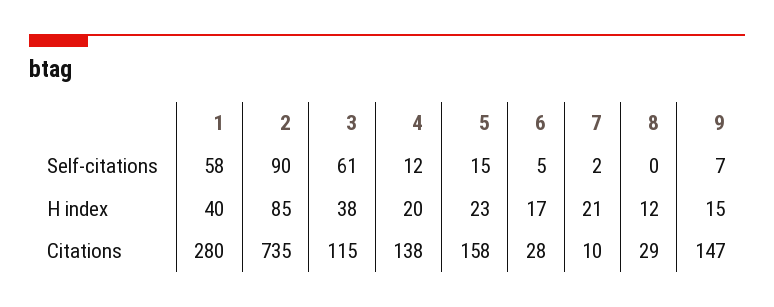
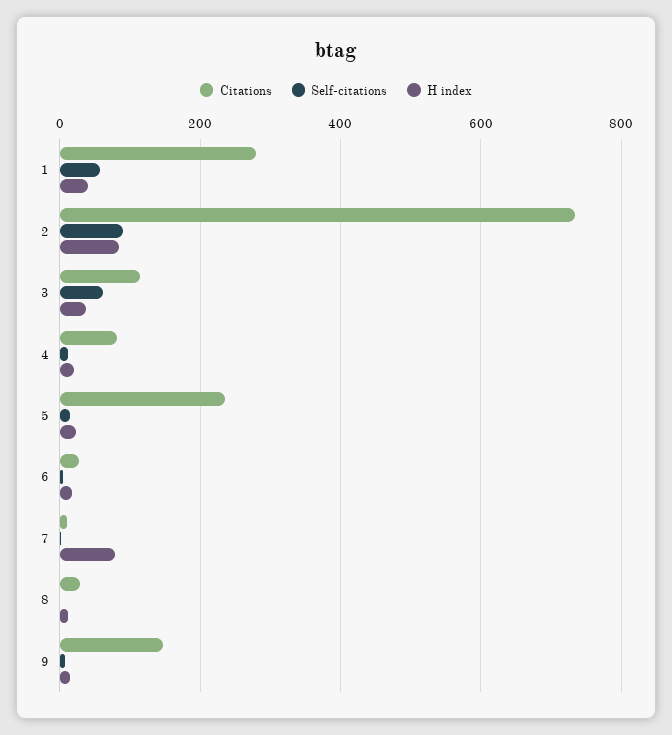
  {
    "Self-citations": {
      "1": 58,
      "2": 90,
      "3": 61,
      "4": 12,
      "5": 15,
      "6": 5,
      "7": 2,
      "8": 0,
      "9": 7
    },
    "H index": {
      "1": 40,
      "2": 85,
      "3": 38,
      "4": 20,
      "5": 23,
      "6": 17,
-     "7": 21,
+     "7": 80,
      "8": 12,
      "9": 15
    },
    "Citations": {
      "1": 280,
      "2": 735,
      "3": 115,
-     "4": 138,
+     "4": 80,
-     "5": 158,
+     "5": 240,
      "6": 28,
      "7": 10,
      "8": 29,
      "9": 147
    }
  }

